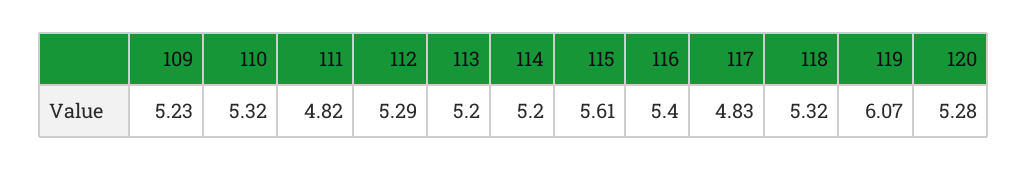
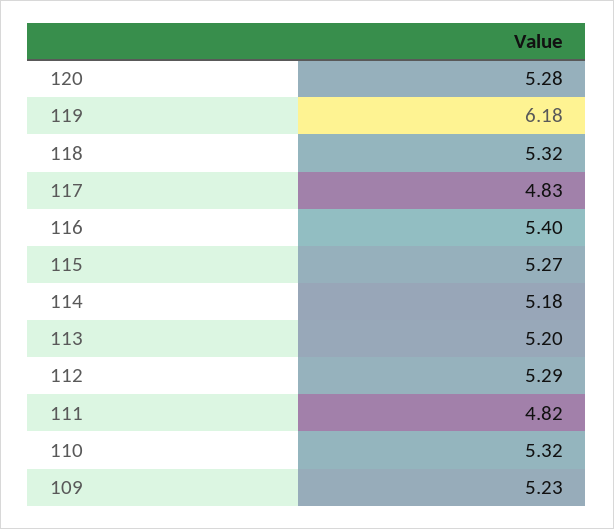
  {
    "109": 5.23,
    "110": 5.32,
    "111": 4.82,
    "112": 5.29,
    "113": 5.2,
-   "114": 5.2,
+   "114": 5.18,
-   "115": 5.61,
+   "115": 5.27,
    "116": 5.4,
    "117": 4.83,
    "118": 5.32,
-   "119": 6.07,
+   "119": 6.18,
    "120": 5.28
  }

